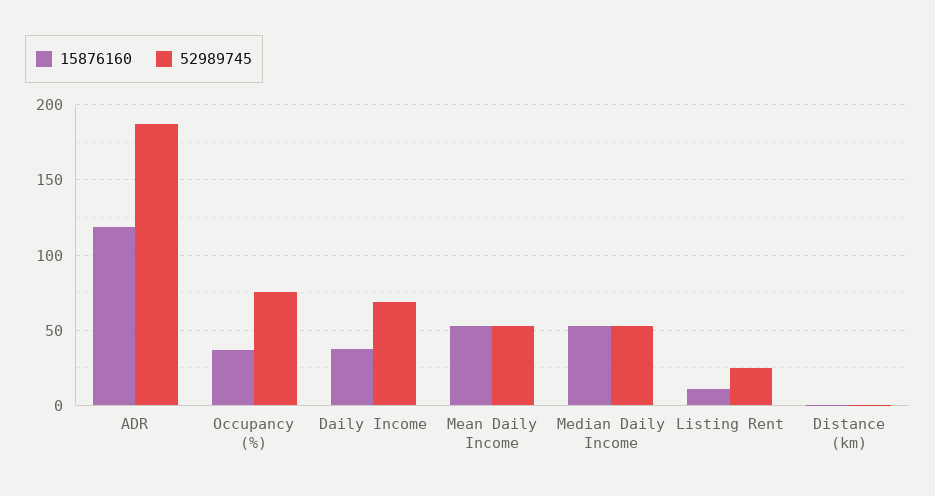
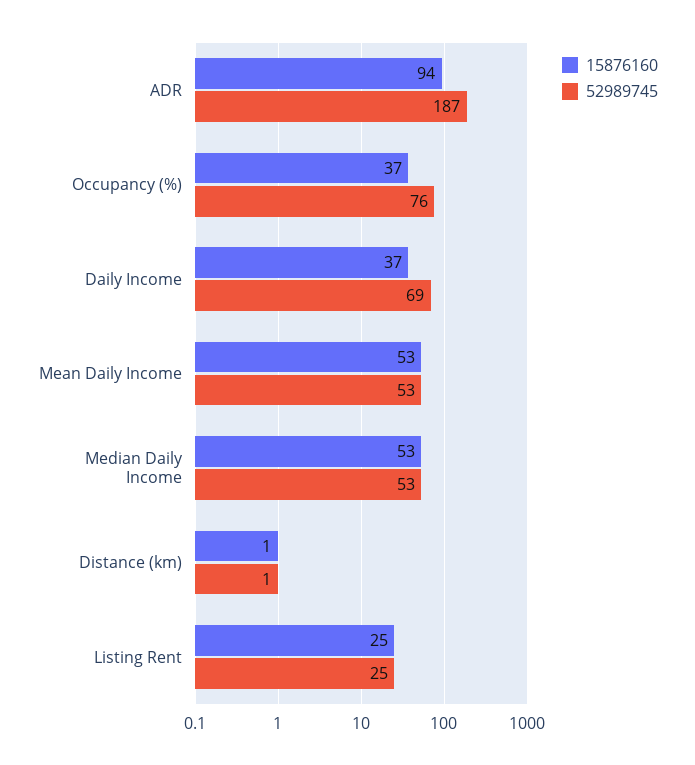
  {
    "15876160": {
-     "ADR": 120,
+     "ADR": 94,
      "Occupancy (%)": 37,
      "Daily Income": 37,
      "Mean Daily Income": 53,
      "Median Daily Income": 53,
-     "Listing Rent": 10,
+     "Listing Rent": 25,
      "Distance (km)": 1
    },
    "52989745": {
      "ADR": 187,
      "Occupancy (%)": 76,
      "Daily Income": 69,
      "Mean Daily Income": 53,
      "Median Daily Income": 53,
      "Listing Rent": 25,
      "Distance (km)": 1
    }
  }

